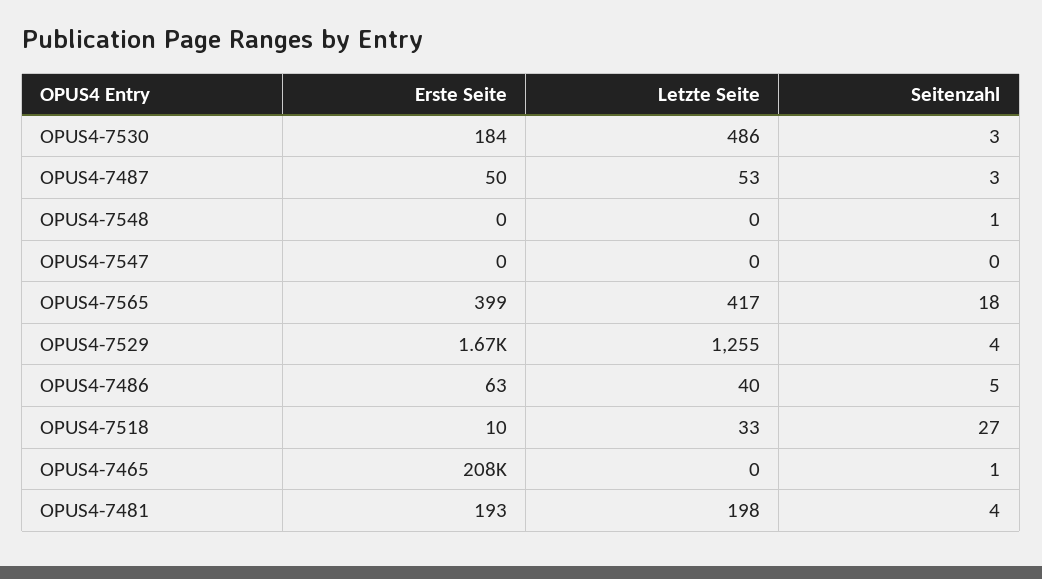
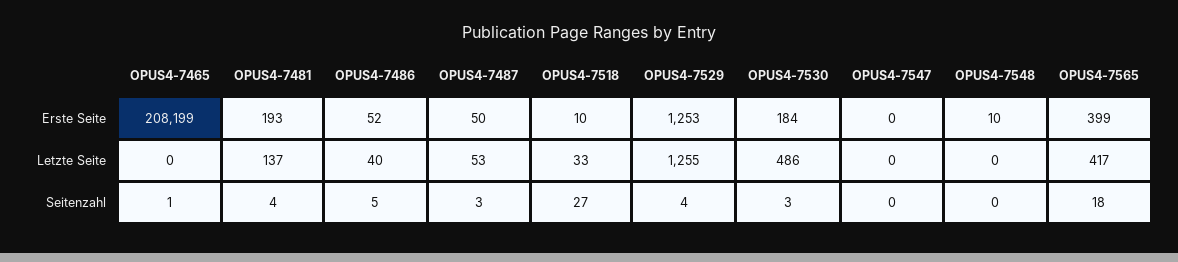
  {
    "Erste Seite": {
      "OPUS4-7530": 184,
      "OPUS4-7487": 50,
-     "OPUS4-7548": 0,
+     "OPUS4-7548": 10,
      "OPUS4-7547": 0,
      "OPUS4-7565": 399,
-     "OPUS4-7529": 1670,
+     "OPUS4-7529": 1253,
-     "OPUS4-7486": 63,
+     "OPUS4-7486": 52,
      "OPUS4-7518": 10,
      "OPUS4-7465": 208199,
      "OPUS4-7481": 193
    },
    "Letzte Seite": {
      "OPUS4-7530": 486,
      "OPUS4-7487": 53,
      "OPUS4-7548": 0,
      "OPUS4-7547": 0,
      "OPUS4-7565": 417,
      "OPUS4-7529": 1255,
      "OPUS4-7486": 40,
      "OPUS4-7518": 33,
      "OPUS4-7465": 0,
-     "OPUS4-7481": 198
+     "OPUS4-7481": 137
    },
    "Seitenzahl": {
      "OPUS4-7530": 3,
      "OPUS4-7487": 3,
-     "OPUS4-7548": 1,
+     "OPUS4-7548": 0,
      "OPUS4-7547": 0,
      "OPUS4-7565": 18,
      "OPUS4-7529": 4,
      "OPUS4-7486": 5,
      "OPUS4-7518": 27,
      "OPUS4-7465": 1,
      "OPUS4-7481": 4
    }
  }

